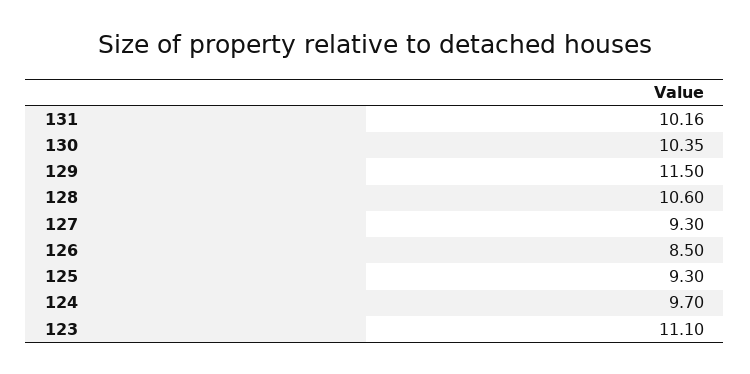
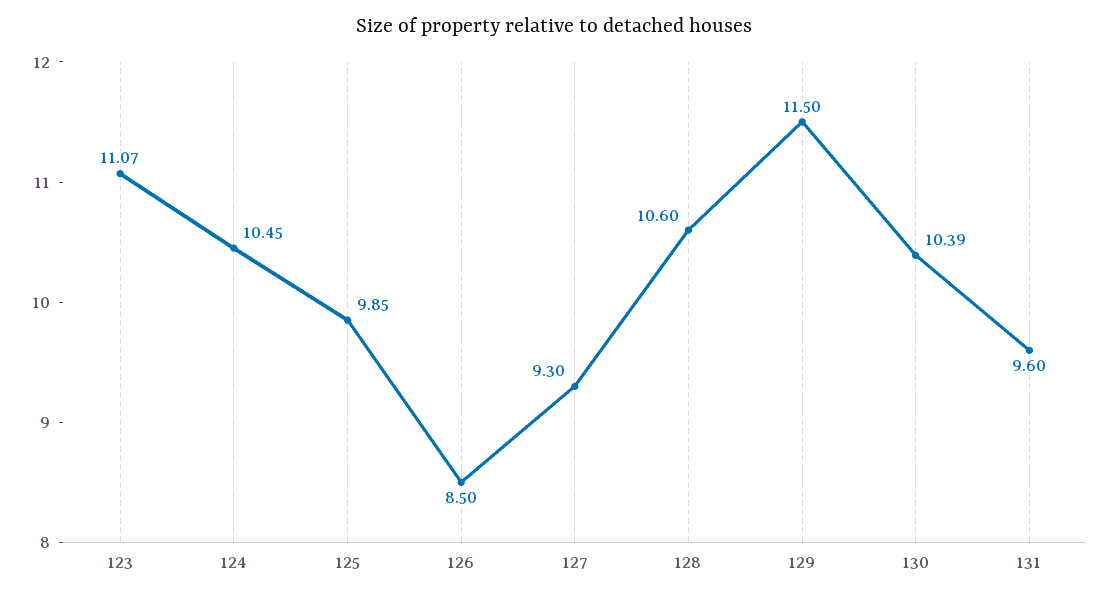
  {
-   "131": 10.16,
+   "131": 9.6,
-   "130": 10.35,
+   "130": 10.39,
    "129": 11.5,
    "128": 10.6,
    "127": 9.3,
    "126": 8.5,
-   "125": 9.3,
+   "125": 9.85,
-   "124": 9.7,
+   "124": 10.45,
-   "123": 11.1
+   "123": 11.07
  }

